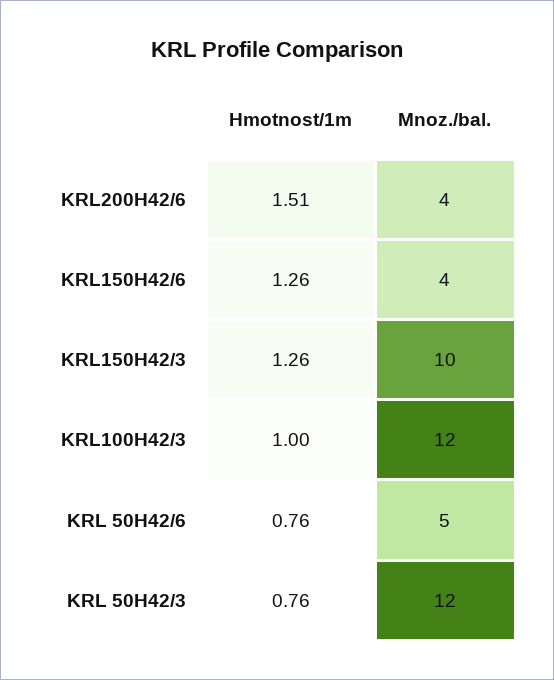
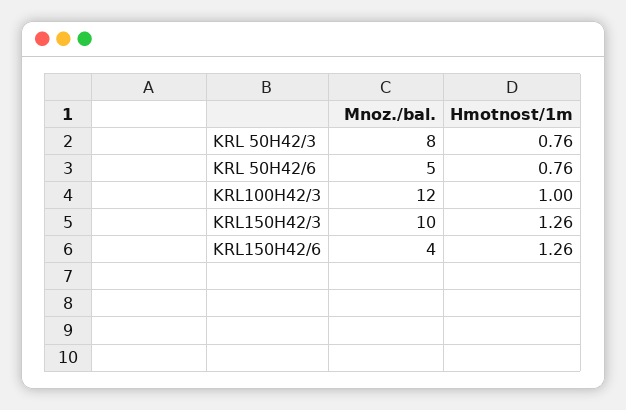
  {
    "Hmotnost/1m": {
-     "KRL200H42/6": 1.51,
      "KRL150H42/6": 1.26,
      "KRL150H42/3": 1.26,
      "KRL100H42/3": 1,
      "KRL 50H42/6": 0.76,
      "KRL 50H42/3": 0.76
    },
    "Mnoz./bal.": {
-     "KRL200H42/6": 4,
      "KRL150H42/6": 4,
      "KRL150H42/3": 10,
      "KRL100H42/3": 12,
      "KRL 50H42/6": 5,
-     "KRL 50H42/3": 12
+     "KRL 50H42/3": 8
    }
  }

